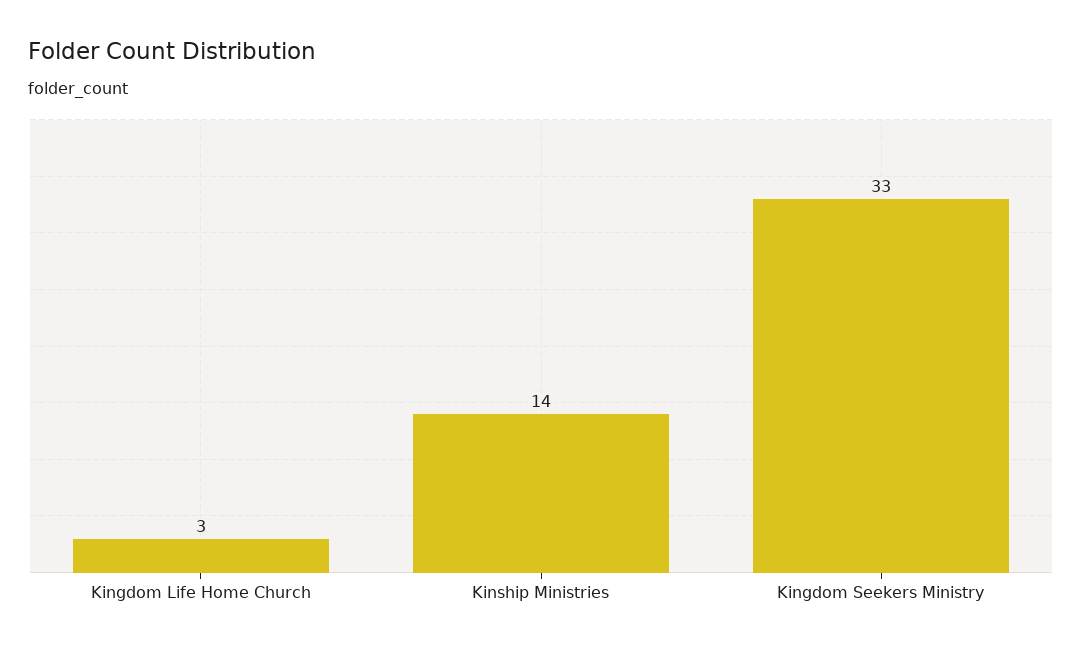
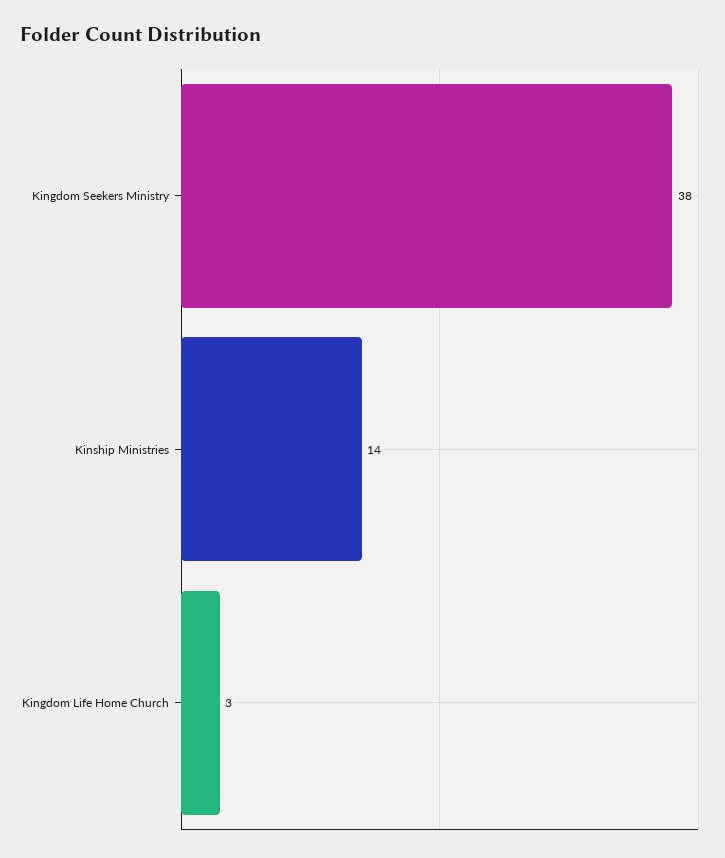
  {
    "Kingdom Life Home Church": 3,
    "Kinship Ministries": 14,
-   "Kingdom Seekers Ministry": 33
+   "Kingdom Seekers Ministry": 38
  }

